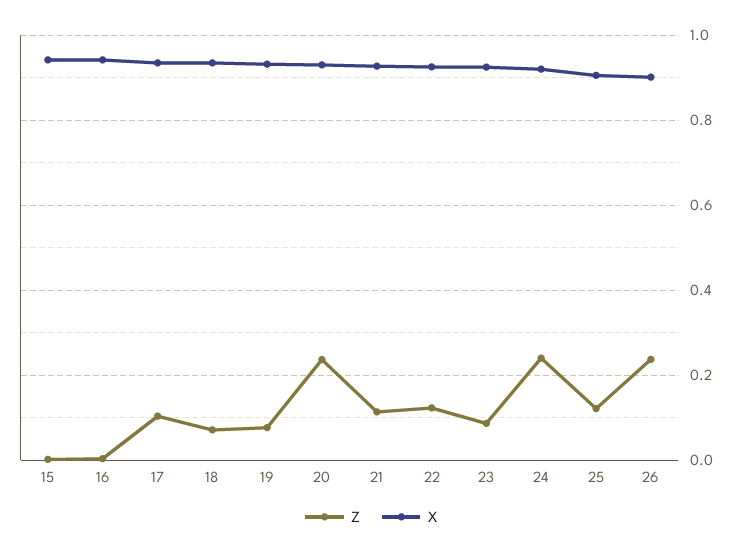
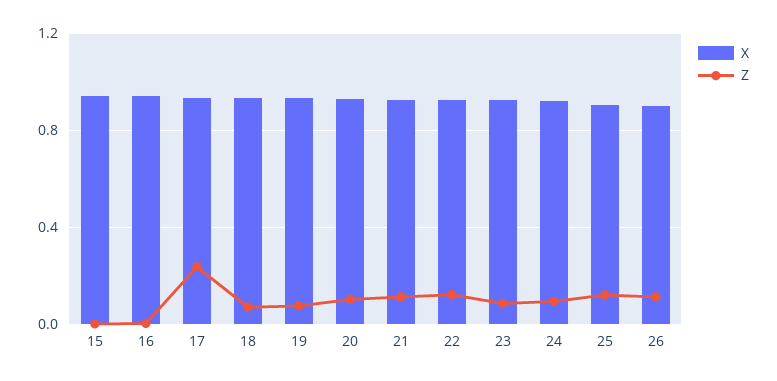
  {
    "Z": {
      "15": 0,
      "16": 0,
-     "17": 0.1,
+     "17": 0.25,
      "18": 0.08,
      "19": 0.08,
-     "20": 0.24,
+     "20": 0.1,
      "21": 0.12,
      "22": 0.12,
      "23": 0.08,
-     "24": 0.24,
+     "24": 0.1,
      "25": 0.12,
-     "26": 0.24
+     "26": 0.1
    },
    "X": {
      "15": 0.94,
      "16": 0.94,
      "17": 0.94,
      "18": 0.94,
      "19": 0.94,
      "20": 0.94,
      "21": 0.92,
      "22": 0.92,
      "23": 0.92,
      "24": 0.92,
      "25": 0.9,
      "26": 0.9
    }
  }

